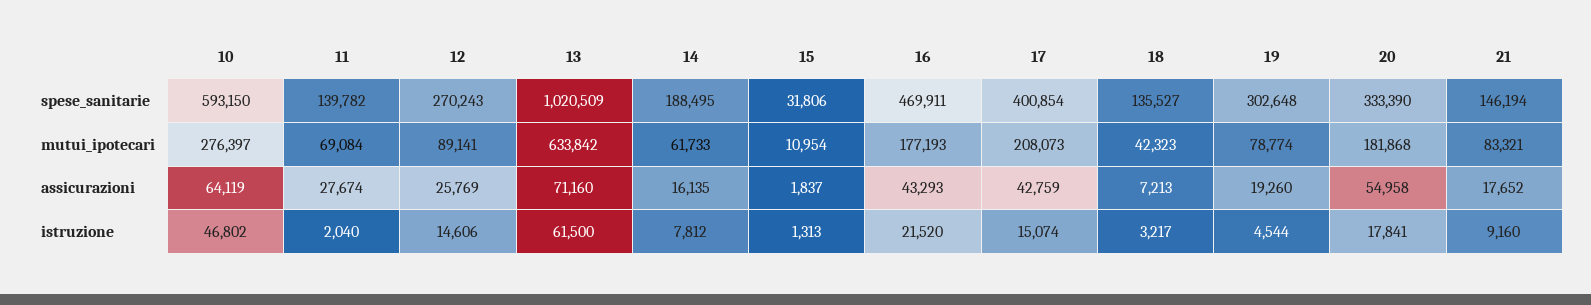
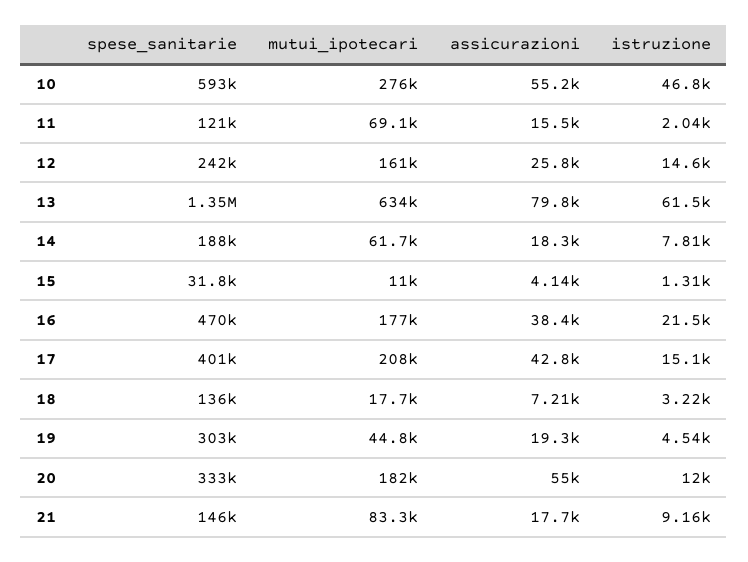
  {
    "10": {
      "spese_sanitarie": 593150,
      "mutui_ipotecari": 276397,
-     "assicurazioni": 64119,
+     "assicurazioni": 55200,
      "istruzione": 46802
    },
    "11": {
-     "spese_sanitarie": 139782,
+     "spese_sanitarie": 121000,
      "mutui_ipotecari": 69084,
-     "assicurazioni": 27674,
+     "assicurazioni": 15500,
      "istruzione": 2040
    },
    "12": {
-     "spese_sanitarie": 270243,
+     "spese_sanitarie": 242000,
-     "mutui_ipotecari": 89141,
+     "mutui_ipotecari": 161000,
      "assicurazioni": 25769,
      "istruzione": 14606
    },
    "13": {
-     "spese_sanitarie": 1020509,
+     "spese_sanitarie": 1350000,
      "mutui_ipotecari": 633842,
-     "assicurazioni": 71160,
+     "assicurazioni": 79800,
      "istruzione": 61500
    },
    "14": {
      "spese_sanitarie": 188495,
      "mutui_ipotecari": 61733,
-     "assicurazioni": 16135,
+     "assicurazioni": 18300,
      "istruzione": 7812
    },
    "15": {
      "spese_sanitarie": 31806,
      "mutui_ipotecari": 10954,
-     "assicurazioni": 1837,
+     "assicurazioni": 4140,
      "istruzione": 1313
    },
    "16": {
      "spese_sanitarie": 469911,
      "mutui_ipotecari": 177193,
-     "assicurazioni": 43293,
+     "assicurazioni": 38400,
      "istruzione": 21520
    },
    "17": {
      "spese_sanitarie": 400854,
      "mutui_ipotecari": 208073,
      "assicurazioni": 42759,
      "istruzione": 15074
    },
    "18": {
      "spese_sanitarie": 135527,
-     "mutui_ipotecari": 42323,
+     "mutui_ipotecari": 17700,
      "assicurazioni": 7213,
      "istruzione": 3217
    },
    "19": {
      "spese_sanitarie": 302648,
-     "mutui_ipotecari": 78774,
+     "mutui_ipotecari": 44800,
      "assicurazioni": 19260,
      "istruzione": 4544
    },
    "20": {
      "spese_sanitarie": 333390,
      "mutui_ipotecari": 181868,
      "assicurazioni": 54958,
-     "istruzione": 17841
+     "istruzione": 12000
    },
    "21": {
      "spese_sanitarie": 146194,
      "mutui_ipotecari": 83321,
      "assicurazioni": 17652,
      "istruzione": 9160
    }
  }

